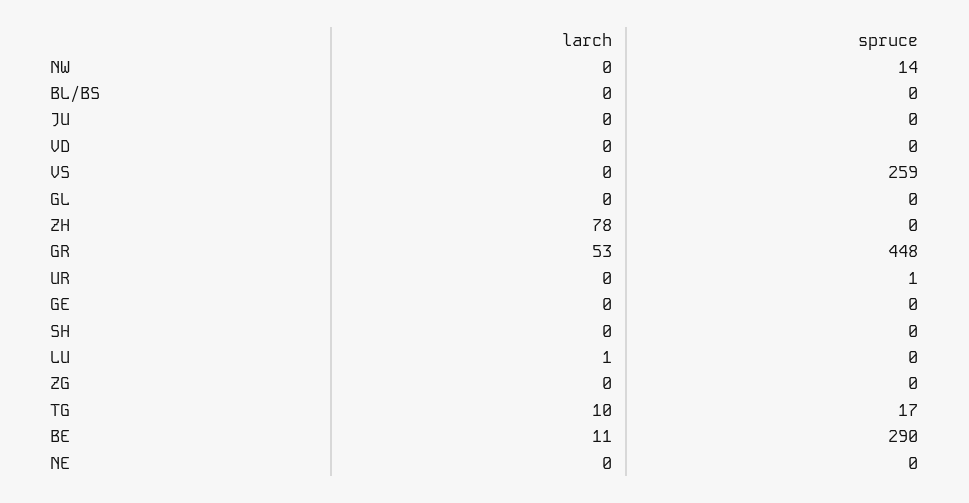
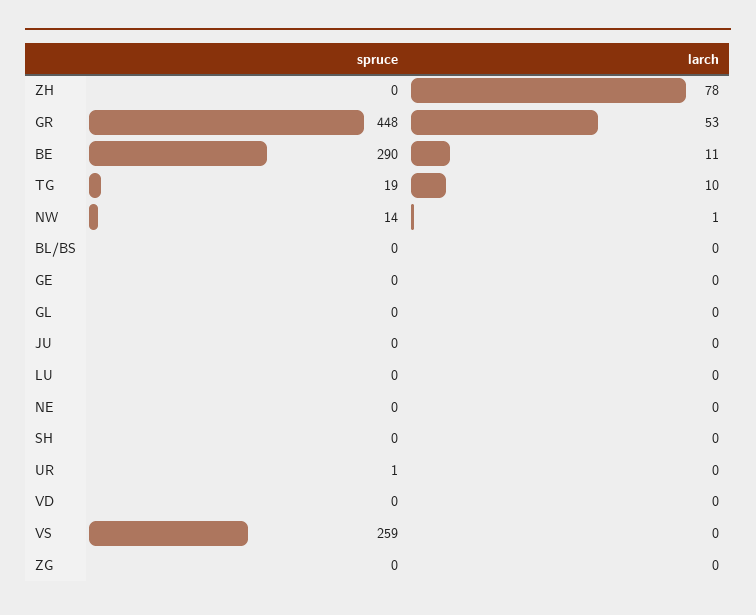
  {
    "larch": {
-     "NW": 0,
+     "NW": 1,
      "BL/BS": 0,
      "JU": 0,
      "VD": 0,
      "VS": 0,
      "GL": 0,
      "ZH": 78,
      "GR": 53,
      "UR": 0,
      "GE": 0,
      "SH": 0,
-     "LU": 1,
+     "LU": 0,
      "ZG": 0,
      "TG": 10,
      "BE": 11,
      "NE": 0
    },
    "spruce": {
      "NW": 14,
      "BL/BS": 0,
      "JU": 0,
      "VD": 0,
      "VS": 259,
      "GL": 0,
      "ZH": 0,
      "GR": 448,
      "UR": 1,
      "GE": 0,
      "SH": 0,
      "LU": 0,
      "ZG": 0,
-     "TG": 17,
+     "TG": 19,
      "BE": 290,
      "NE": 0
    }
  }

